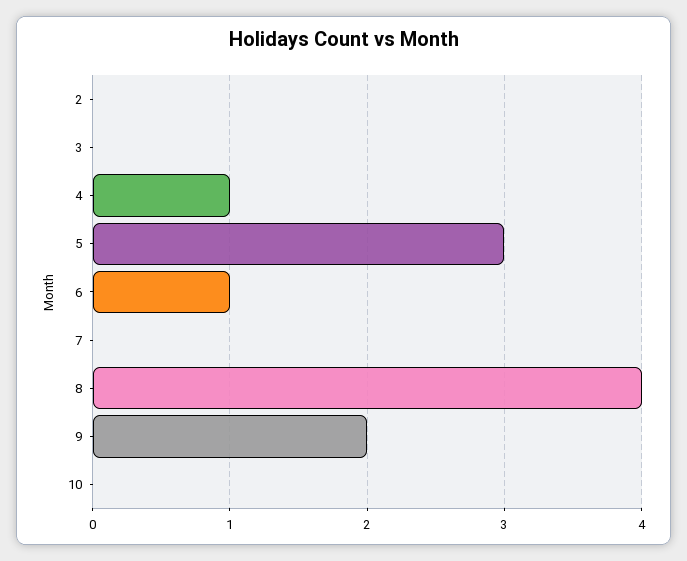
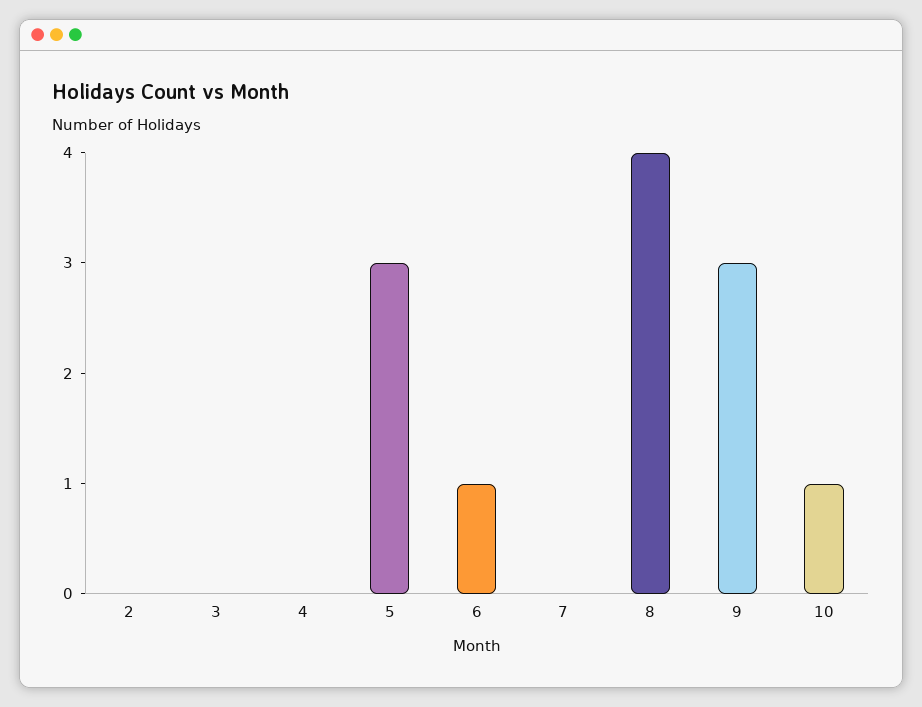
  {
    "2": 0,
    "3": 0,
-   "4": 1,
+   "4": 0,
    "5": 3,
    "6": 1,
    "7": 0,
    "8": 4,
-   "9": 2,
+   "9": 3,
-   "10": 0
+   "10": 1
  }

